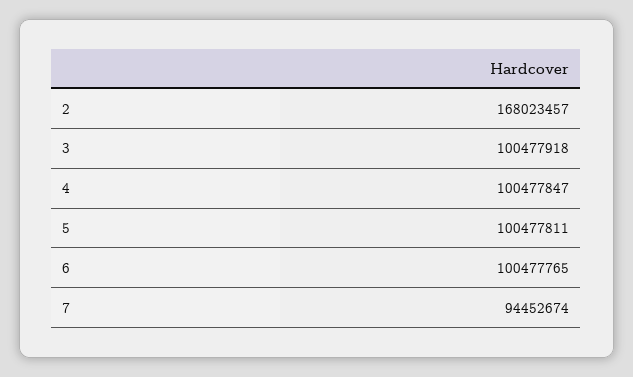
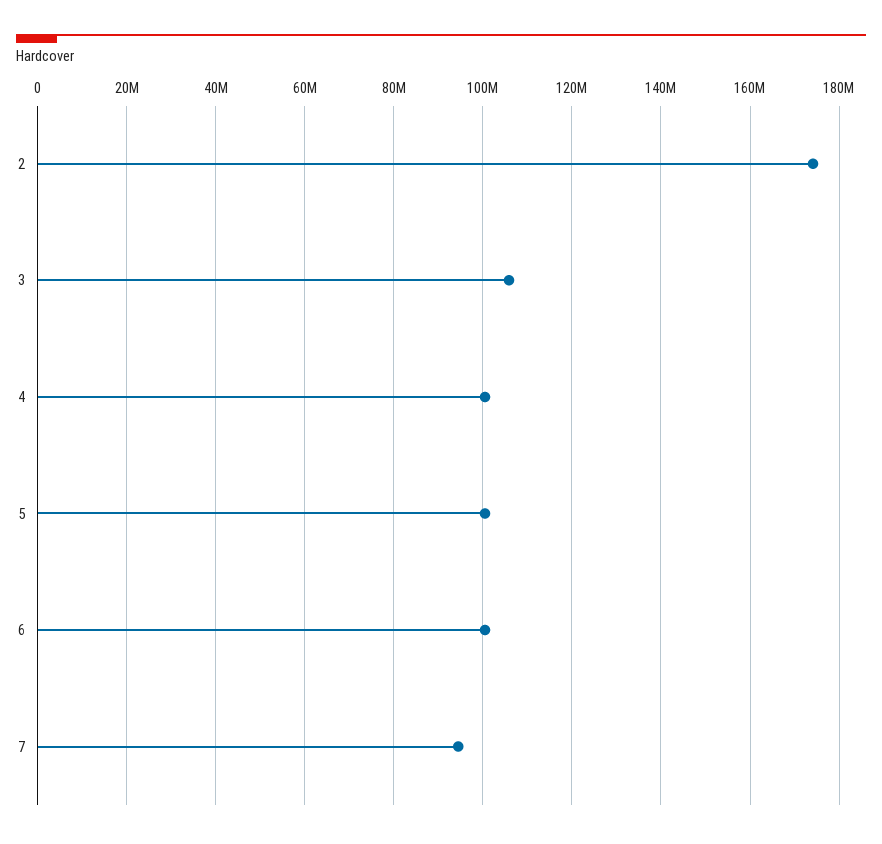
  {
-   "2": 168023457,
+   "2": 174000000,
-   "3": 100477918,
+   "3": 106000000,
    "4": 100477847,
    "5": 100477811,
    "6": 100477765,
    "7": 94452674
  }

